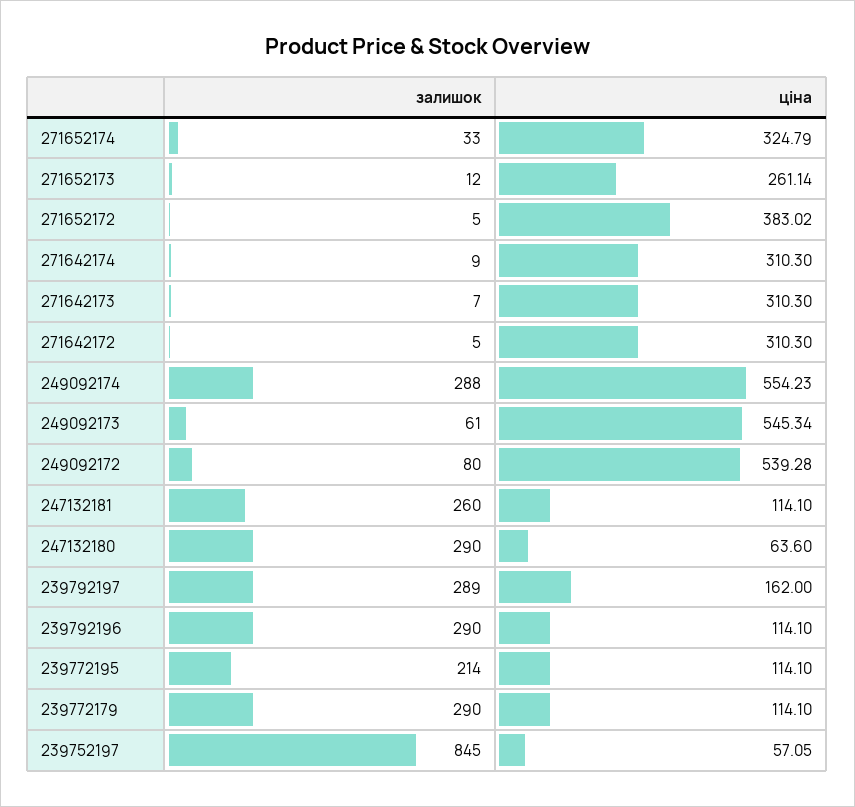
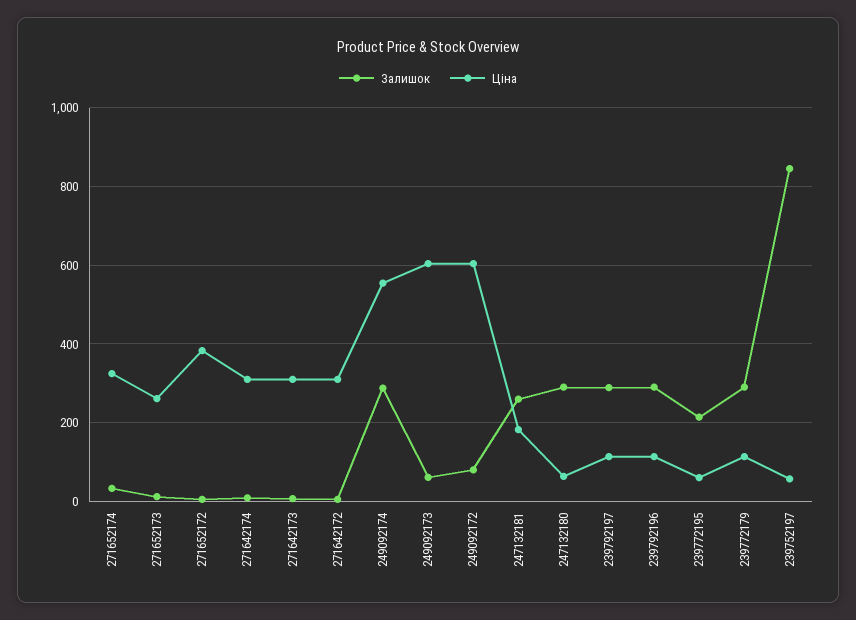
  {
    "залишок": {
      "271652174": 33,
      "271652173": 12,
      "271652172": 5,
      "271642174": 9,
      "271642173": 7,
      "271642172": 5,
      "249092174": 288,
      "249092173": 61,
      "249092172": 80,
      "247132181": 260,
      "247132180": 290,
      "239792197": 289,
      "239792196": 290,
      "239772195": 214,
      "239772179": 290,
      "239752197": 845
    },
    "ціна": {
      "271652174": 324.79,
      "271652173": 261.14,
      "271652172": 383.02,
      "271642174": 310.3,
      "271642173": 310.3,
      "271642172": 310.3,
      "249092174": 554.23,
-     "249092173": 545.34,
+     "249092173": 600,
-     "249092172": 539.28,
+     "249092172": 600,
-     "247132181": 114.1,
+     "247132181": 180,
      "247132180": 63.6,
-     "239792197": 162,
+     "239792197": 120,
      "239792196": 114.1,
-     "239772195": 114.1,
+     "239772195": 60,
      "239772179": 114.1,
      "239752197": 57.05
    }
  }

